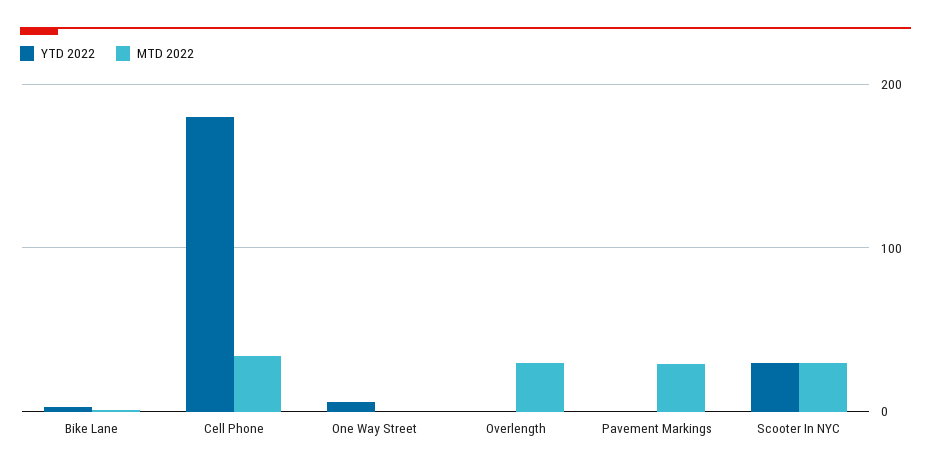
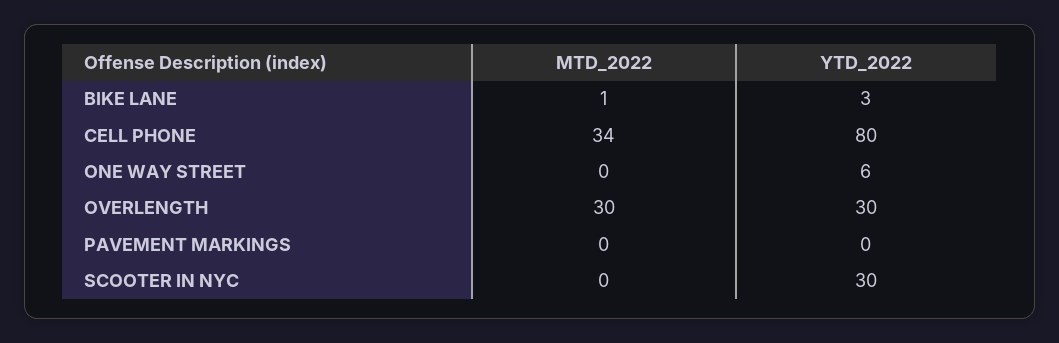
  {
    "YTD 2022": {
      "Bike Lane": 3,
-     "Cell Phone": 180,
+     "Cell Phone": 80,
      "One Way Street": 6,
-     "Overlength": 0,
+     "Overlength": 30,
      "Pavement Markings": 0,
      "Scooter In NYC": 30
    },
    "MTD 2022": {
      "Bike Lane": 1,
      "Cell Phone": 34,
      "One Way Street": 0,
      "Overlength": 30,
-     "Pavement Markings": 30,
+     "Pavement Markings": 0,
-     "Scooter In NYC": 30
+     "Scooter In NYC": 0
    }
  }

